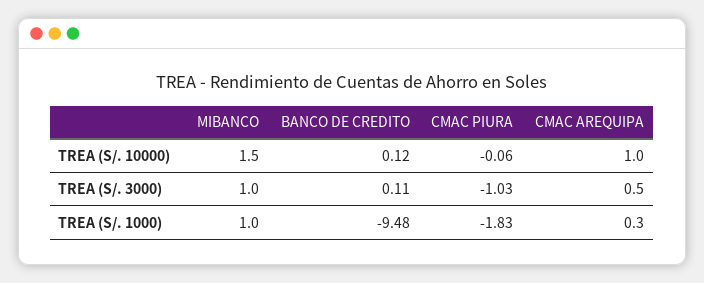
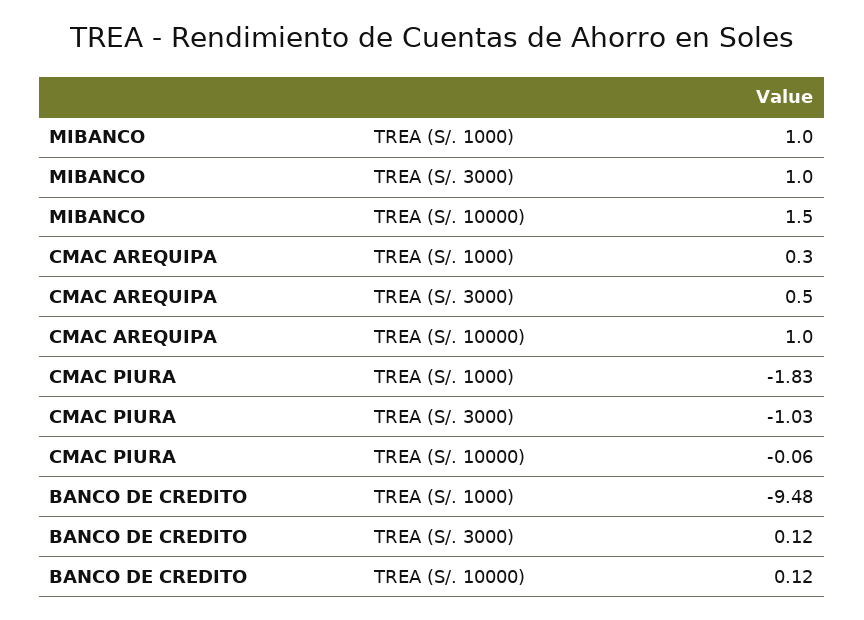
  {
    "MIBANCO": {
      "TREA (S/. 10000)": 1.5,
      "TREA (S/. 3000)": 1,
      "TREA (S/. 1000)": 1
    },
    "BANCO DE CREDITO": {
      "TREA (S/. 10000)": 0.12,
-     "TREA (S/. 3000)": 0.11,
+     "TREA (S/. 3000)": 0.12,
      "TREA (S/. 1000)": -9.48
    },
    "CMAC PIURA": {
      "TREA (S/. 10000)": -0.06,
      "TREA (S/. 3000)": -1.03,
      "TREA (S/. 1000)": -1.83
    },
    "CMAC AREQUIPA": {
      "TREA (S/. 10000)": 1,
      "TREA (S/. 3000)": 0.5,
      "TREA (S/. 1000)": 0.3
    }
  }

